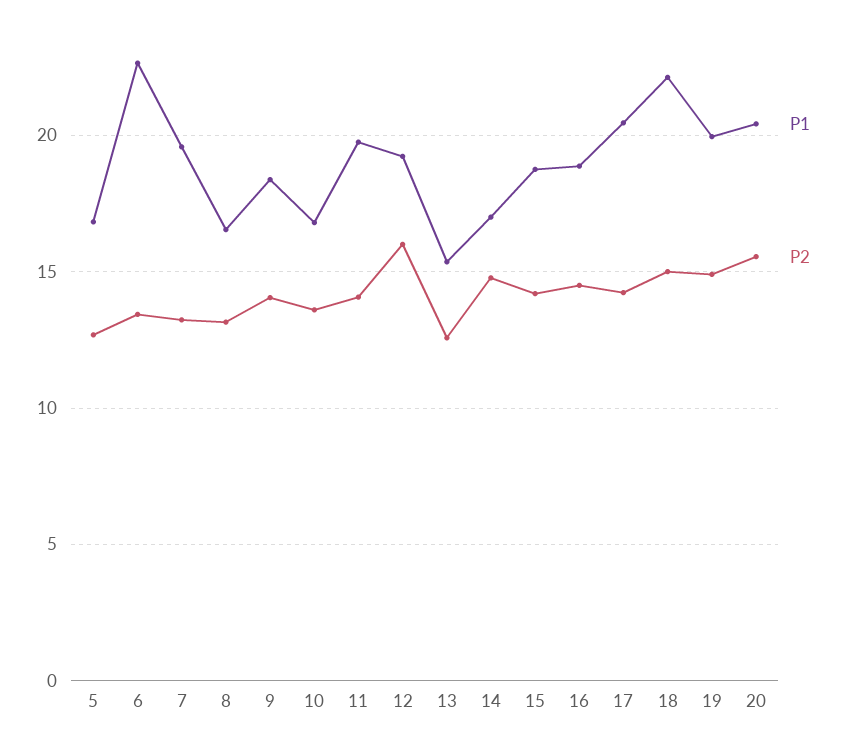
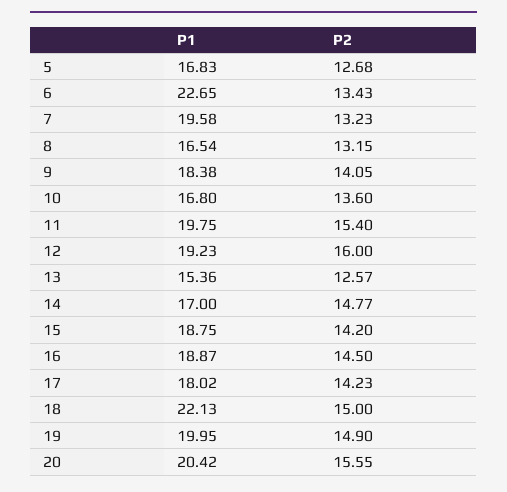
  {
    "P1": {
      "5": 16.83,
      "6": 22.65,
      "7": 19.58,
      "8": 16.54,
      "9": 18.38,
      "10": 16.8,
      "11": 19.75,
      "12": 19.23,
      "13": 15.36,
      "14": 17,
      "15": 18.75,
      "16": 18.87,
-     "17": 20.5,
+     "17": 18.02,
      "18": 22.13,
      "19": 19.95,
      "20": 20.42
    },
    "P2": {
      "5": 12.68,
      "6": 13.43,
      "7": 13.23,
      "8": 13.15,
      "9": 14.05,
      "10": 13.6,
-     "11": 14,
+     "11": 15.4,
      "12": 16,
      "13": 12.57,
      "14": 14.77,
      "15": 14.2,
      "16": 14.5,
      "17": 14.23,
      "18": 15,
      "19": 14.9,
      "20": 15.55
    }
  }

